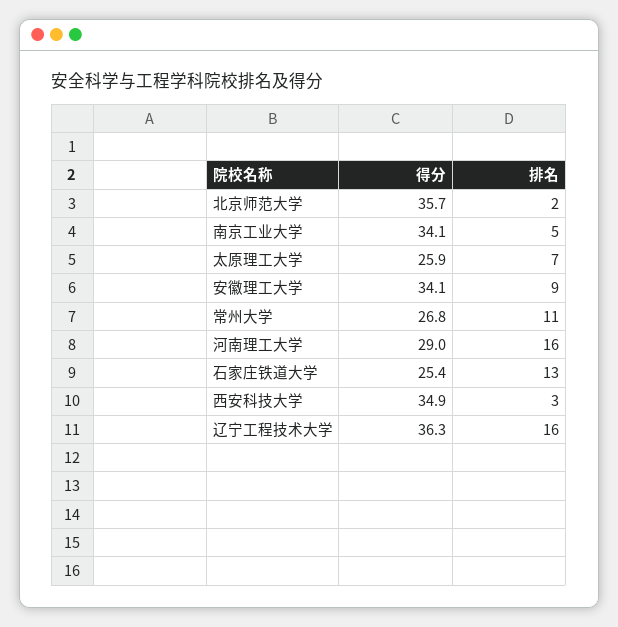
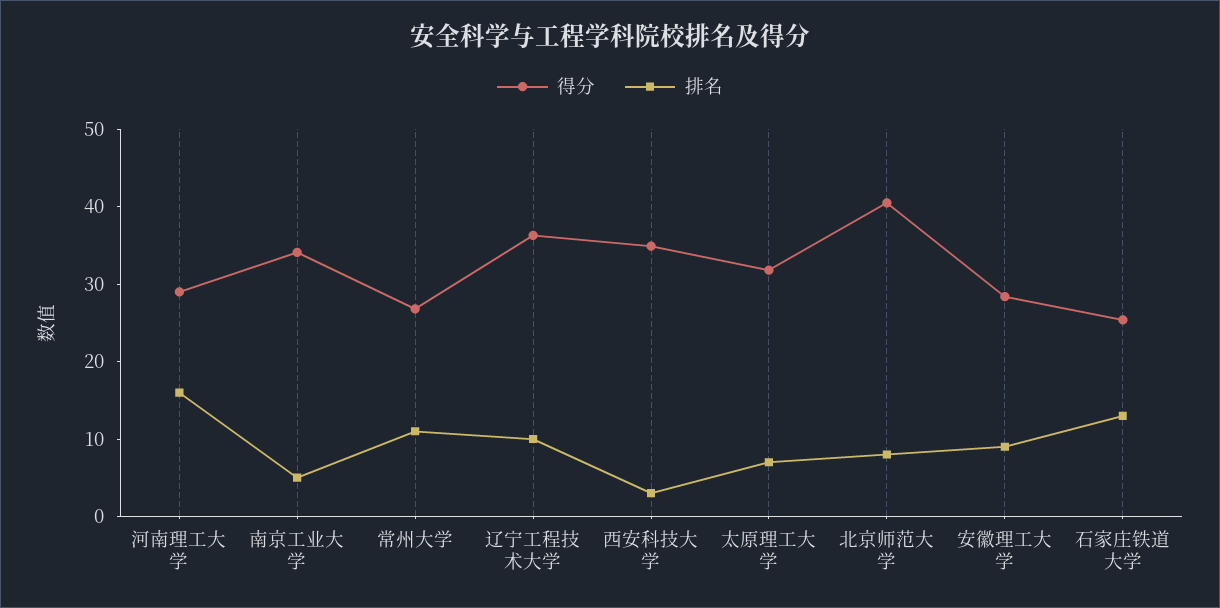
  {
    "得分": {
-     "北京师范大学": 35.7,
+     "北京师范大学": 40,
      "南京工业大学": 34.1,
-     "太原理工大学": 25.9,
+     "太原理工大学": 32,
-     "安徽理工大学": 34.1,
+     "安徽理工大学": 28,
      "常州大学": 26.8,
      "河南理工大学": 29,
      "石家庄铁道大学": 25.4,
      "西安科技大学": 34.9,
      "辽宁工程技术大学": 36.3
    },
    "排名": {
-     "北京师范大学": 2,
+     "北京师范大学": 8,
      "南京工业大学": 5,
      "太原理工大学": 7,
      "安徽理工大学": 9,
      "常州大学": 11,
      "河南理工大学": 16,
      "石家庄铁道大学": 13,
      "西安科技大学": 3,
-     "辽宁工程技术大学": 16
+     "辽宁工程技术大学": 10
    }
  }

